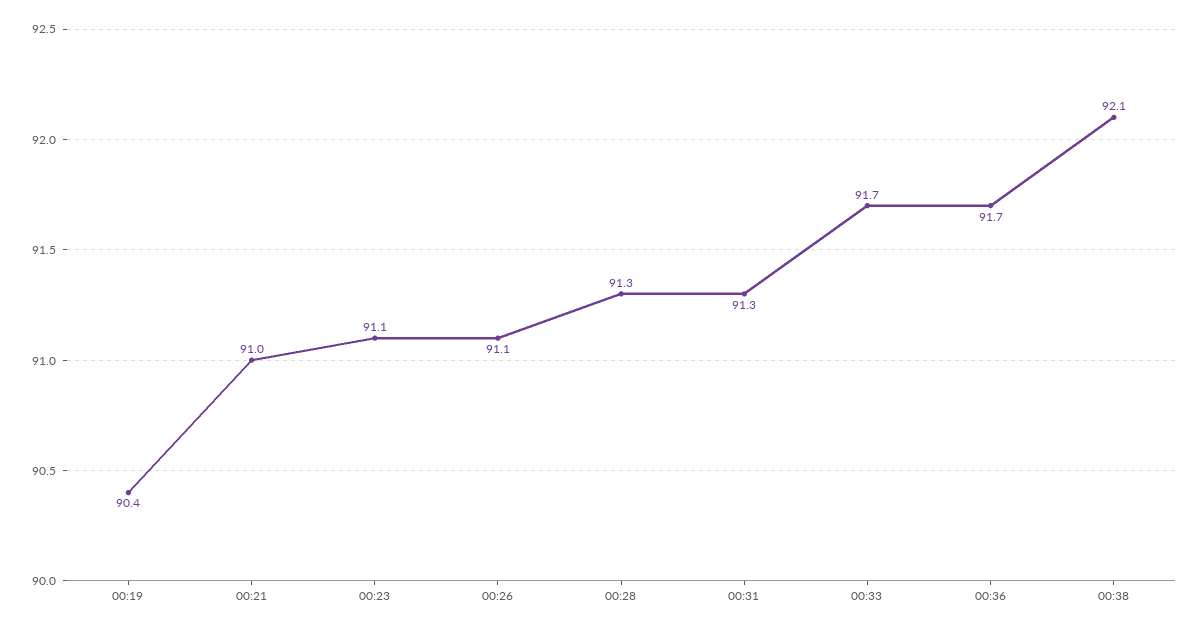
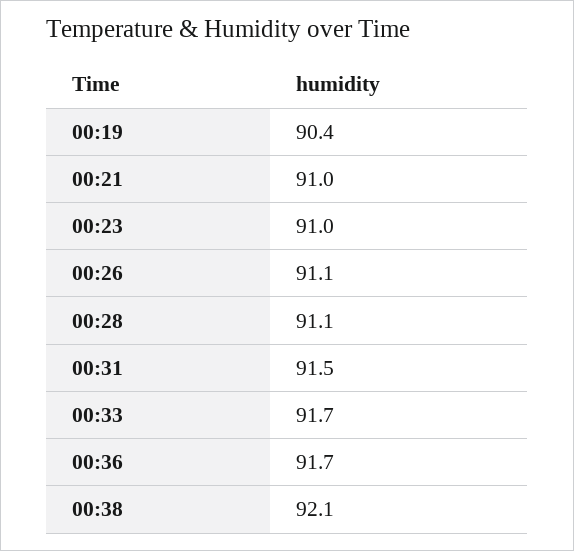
  {
    "00:19": 90.4,
    "00:21": 91,
-   "00:23": 91.1,
+   "00:23": 91,
    "00:26": 91.1,
-   "00:28": 91.3,
+   "00:28": 91.1,
-   "00:31": 91.3,
+   "00:31": 91.5,
    "00:33": 91.7,
    "00:36": 91.7,
    "00:38": 92.1
  }

